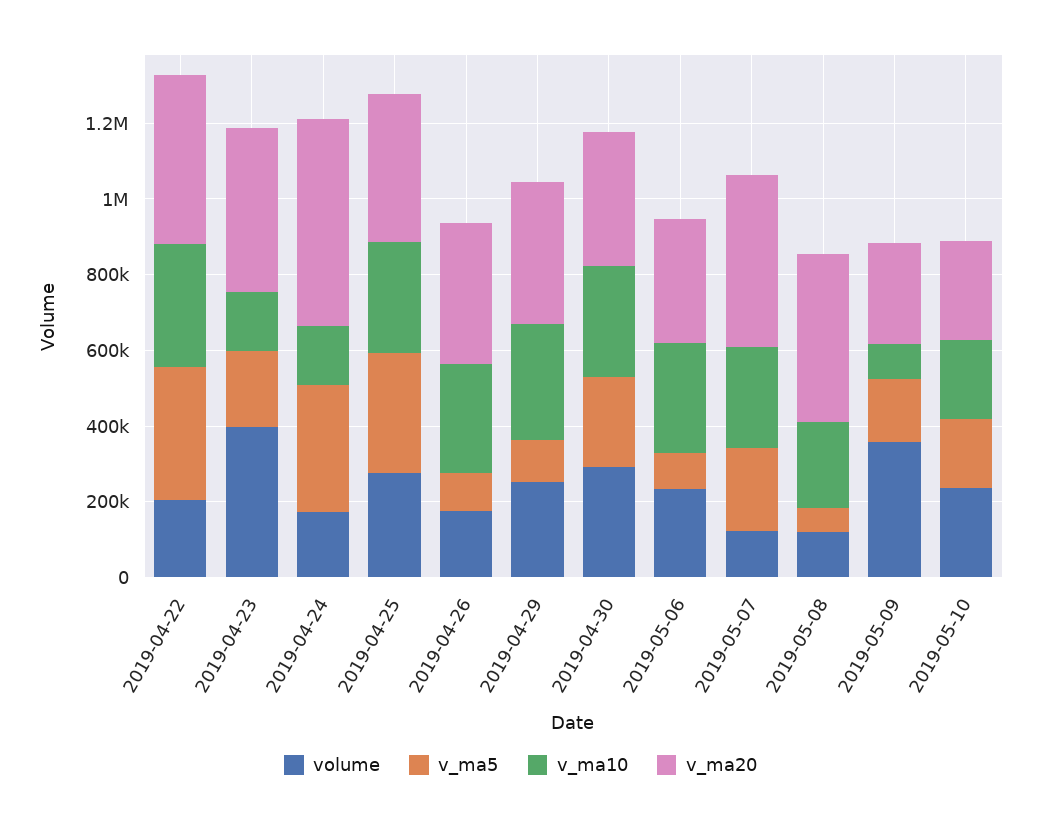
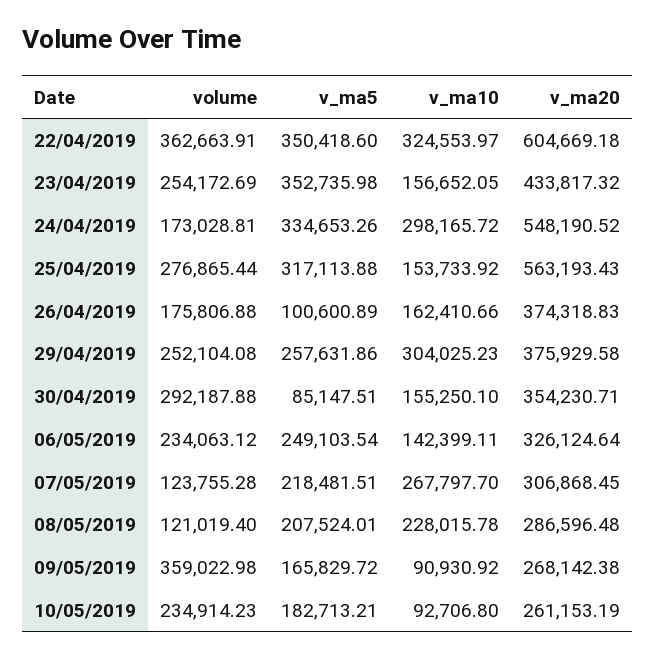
  {
    "volume": {
-     "2019-04-22": 200000,
+     "2019-04-22": 362663.91,
-     "2019-04-23": 400000,
+     "2019-04-23": 254172.69,
      "2019-04-24": 173028.81,
      "2019-04-25": 276865.44,
      "2019-04-26": 175806.88,
      "2019-04-29": 252104.08,
      "2019-04-30": 292187.88,
      "2019-05-06": 234063.12,
      "2019-05-07": 123755.28,
      "2019-05-08": 121019.4,
      "2019-05-09": 359022.98,
      "2019-05-10": 234914.23
    },
    "v_ma5": {
      "2019-04-22": 350418.6,
-     "2019-04-23": 200000,
+     "2019-04-23": 352735.98,
      "2019-04-24": 334653.26,
      "2019-04-25": 317113.88,
      "2019-04-26": 100600.89,
-     "2019-04-29": 100000,
+     "2019-04-29": 257631.86,
-     "2019-04-30": 250000,
+     "2019-04-30": 85147.51,
-     "2019-05-06": 100000,
+     "2019-05-06": 249103.54,
      "2019-05-07": 218481.51,
-     "2019-05-08": 50000,
+     "2019-05-08": 207524.01,
      "2019-05-09": 165829.72,
      "2019-05-10": 182713.21
    },
    "v_ma10": {
      "2019-04-22": 324553.97,
      "2019-04-23": 156652.05,
-     "2019-04-24": 150000,
+     "2019-04-24": 298165.72,
-     "2019-04-25": 300000,
+     "2019-04-25": 153733.92,
-     "2019-04-26": 300000,
+     "2019-04-26": 162410.66,
      "2019-04-29": 304025.23,
-     "2019-04-30": 300000,
+     "2019-04-30": 155250.1,
-     "2019-05-06": 300000,
+     "2019-05-06": 142399.11,
      "2019-05-07": 267797.7,
      "2019-05-08": 228015.78,
      "2019-05-09": 90930.92,
-     "2019-05-10": 200000
+     "2019-05-10": 92706.8
    },
    "v_ma20": {
-     "2019-04-22": 450000,
+     "2019-04-22": 604669.18,
      "2019-04-23": 433817.32,
      "2019-04-24": 548190.52,
-     "2019-04-25": 400000,
+     "2019-04-25": 563193.43,
      "2019-04-26": 374318.83,
      "2019-04-29": 375929.58,
      "2019-04-30": 354230.71,
      "2019-05-06": 326124.64,
-     "2019-05-07": 450000,
+     "2019-05-07": 306868.45,
-     "2019-05-08": 450000,
+     "2019-05-08": 286596.48,
      "2019-05-09": 268142.38,
      "2019-05-10": 261153.19
    }
  }

